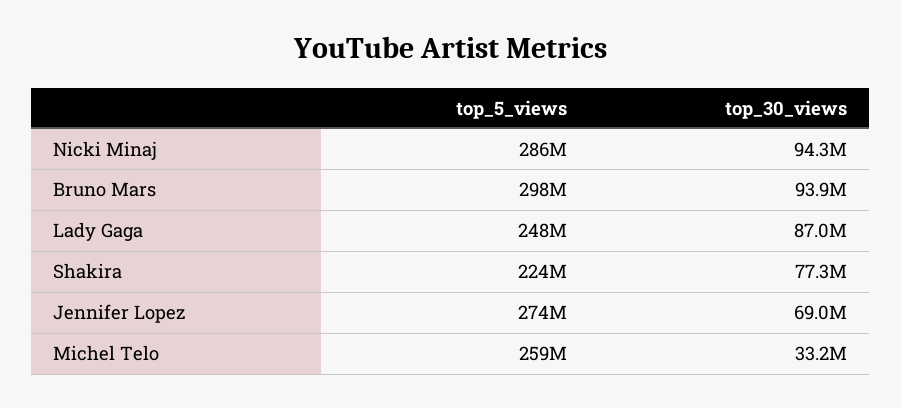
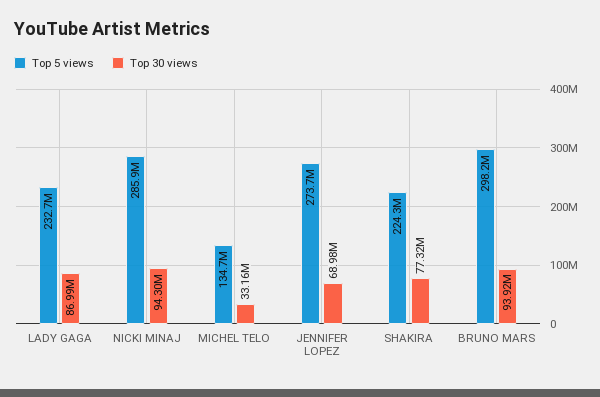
  {
    "top_5_views": {
      "Nicki Minaj": 285900000,
      "Bruno Mars": 298200000,
-     "Lady Gaga": 248000000,
+     "Lady Gaga": 232700000,
      "Shakira": 224300000,
      "Jennifer Lopez": 273700000,
-     "Michel Telo": 259000000
+     "Michel Telo": 134700000
    },
    "top_30_views": {
      "Nicki Minaj": 94300000,
      "Bruno Mars": 93920000,
      "Lady Gaga": 86990000,
      "Shakira": 77320000,
      "Jennifer Lopez": 68980000,
      "Michel Telo": 33160000
    }
  }

